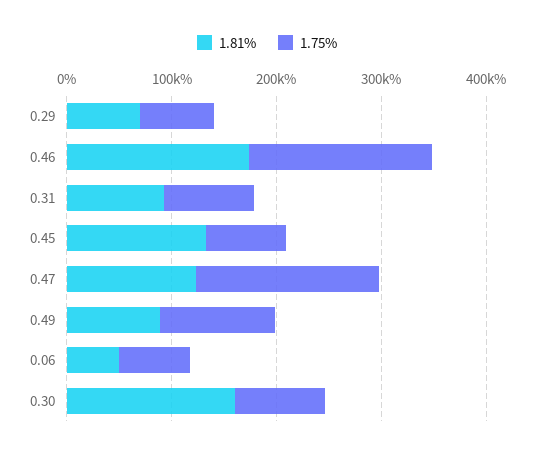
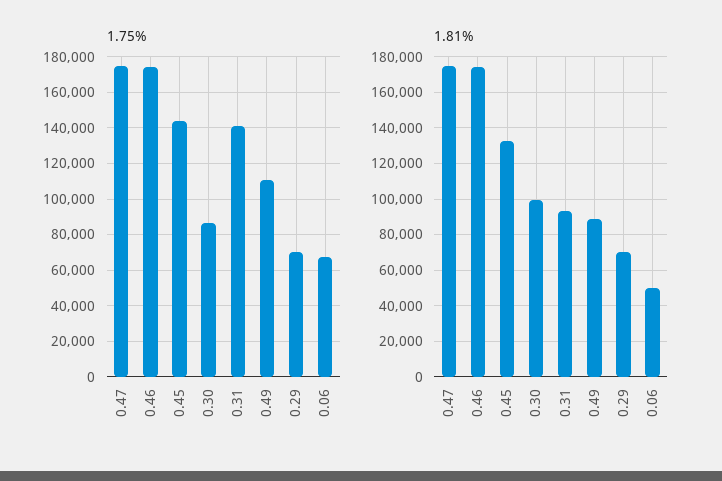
  {
    "1.81%": {
      "0.29": 70000,
      "0.46": 175000,
      "0.31": 95000,
      "0.45": 135000,
-     "0.47": 120000,
+     "0.47": 175000,
      "0.49": 90000,
      "0.06": 50000,
-     "0.30": 160000
+     "0.30": 100000
    },
    "1.75%": {
      "0.29": 70000,
      "0.46": 175000,
-     "0.31": 80000,
+     "0.31": 140000,
-     "0.45": 80000,
+     "0.45": 145000,
      "0.47": 175000,
      "0.49": 110000,
      "0.06": 70000,
      "0.30": 85000
    }
  }

